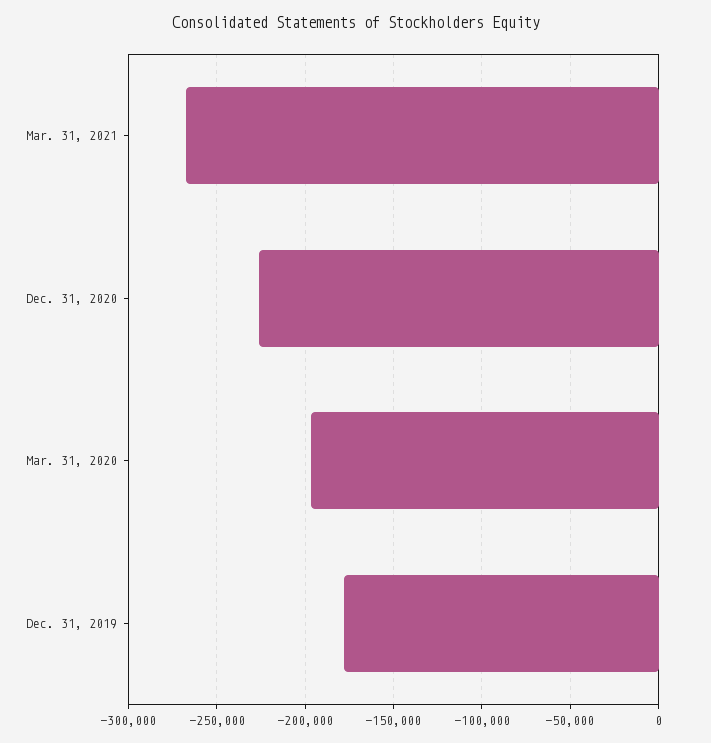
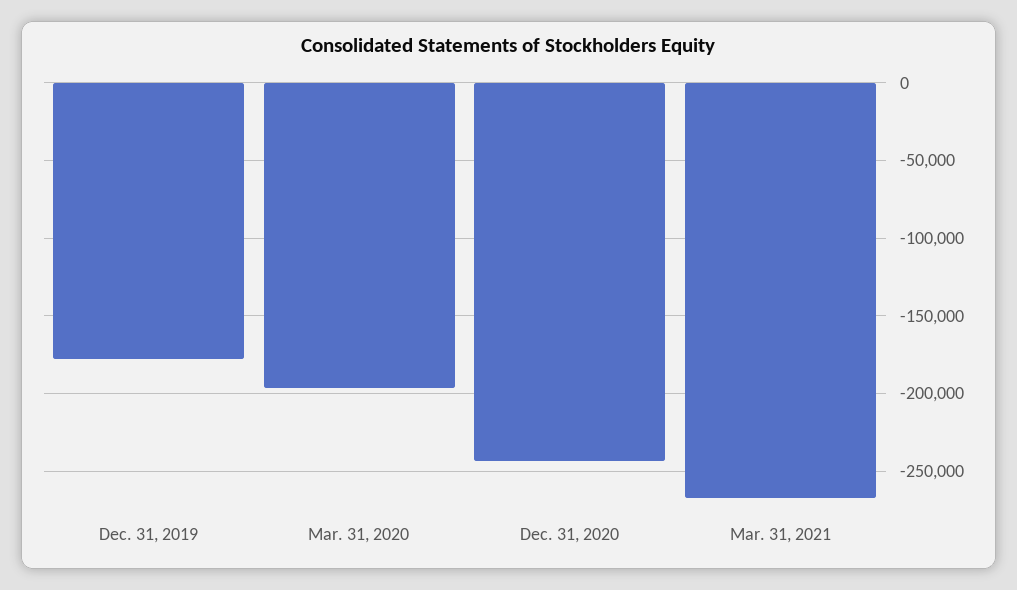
  {
    "Mar. 31, 2021": -265000,
-   "Dec. 31, 2020": -225000,
+   "Dec. 31, 2020": -245000,
    "Mar. 31, 2020": -195000,
    "Dec. 31, 2019": -180000
  }

